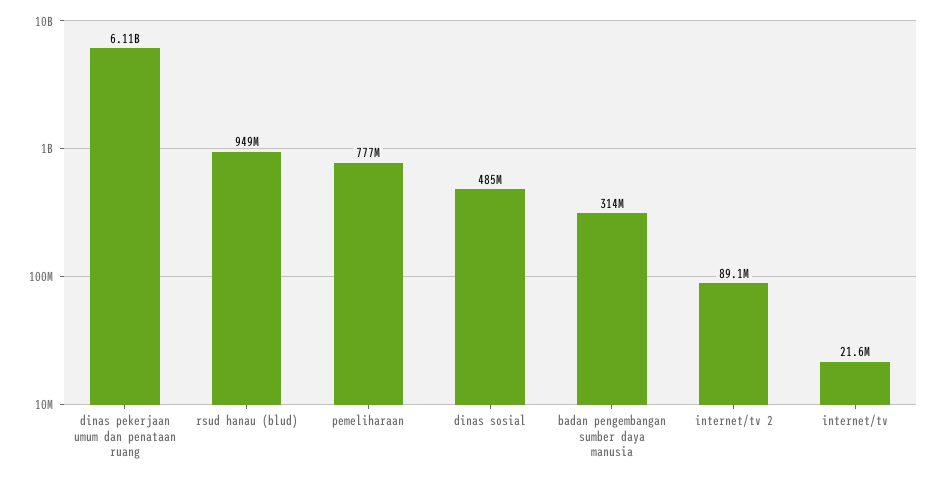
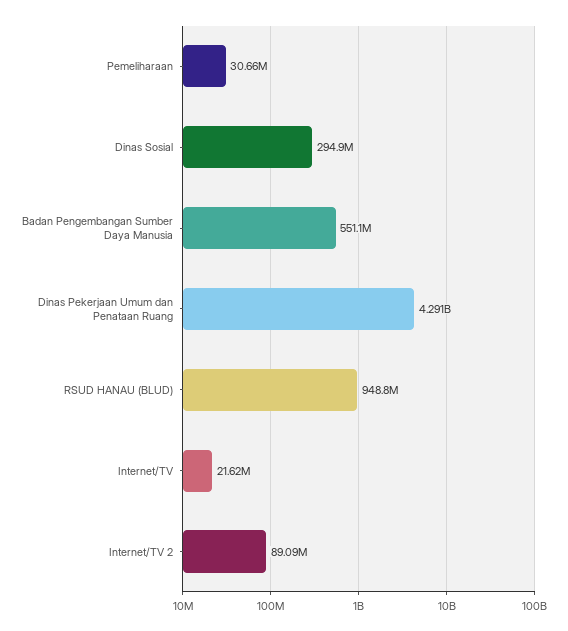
  {
-   "dinas pekerjaan umum dan penataan ruang": 6110000000,
+   "dinas pekerjaan umum dan penataan ruang": 4291000000,
    "rsud hanau (blud)": 948800000,
-   "pemeliharaan": 777000000,
+   "pemeliharaan": 30660000,
-   "dinas sosial": 485000000,
+   "dinas sosial": 294900000,
-   "badan pengembangan sumber daya manusia": 314000000,
+   "badan pengembangan sumber daya manusia": 551100000,
    "internet/tv 2": 89090000,
    "internet/tv": 21620000
  }

